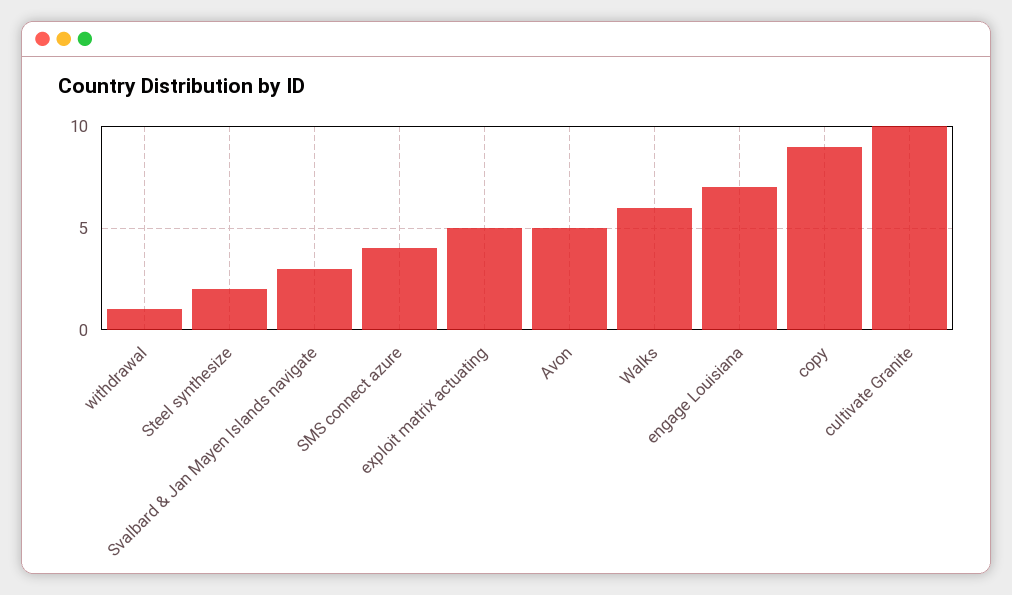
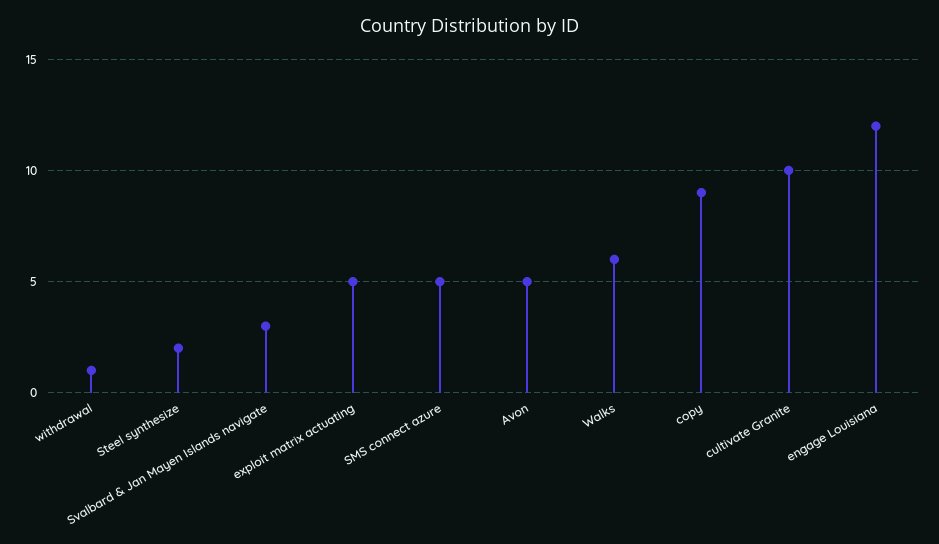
  {
    "withdrawal": 1,
    "Steel synthesize": 2,
    "Svalbard & Jan Mayen Islands navigate": 3,
-   "SMS connect azure": 4,
+   "SMS connect azure": 5,
    "exploit matrix actuating": 5,
    "Avon": 5,
    "Walks": 6,
-   "engage Louisiana": 7,
+   "engage Louisiana": 12,
    "copy": 9,
    "cultivate Granite": 10
  }

